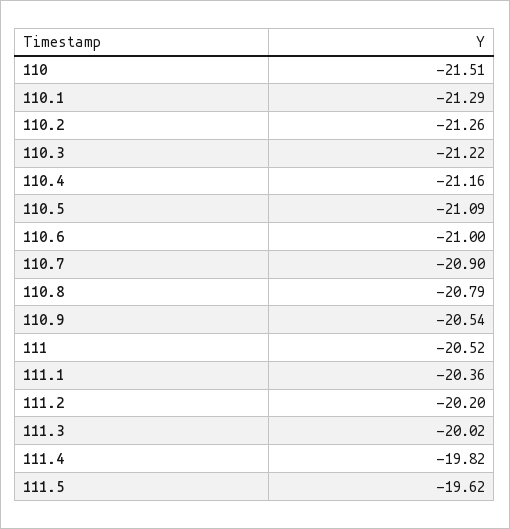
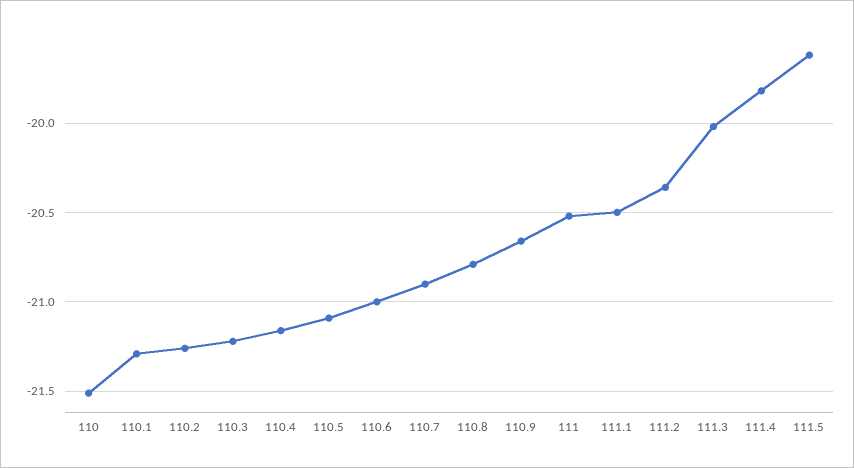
  {
    "110": -21.51,
    "110.1": -21.29,
    "110.2": -21.26,
    "110.3": -21.22,
    "110.4": -21.16,
    "110.5": -21.09,
    "110.6": -21,
    "110.7": -20.9,
    "110.8": -20.79,
-   "110.9": -20.54,
+   "110.9": -20.65,
    "111": -20.52,
-   "111.1": -20.36,
+   "111.1": -20.5,
-   "111.2": -20.2,
+   "111.2": -20.35,
    "111.3": -20.02,
    "111.4": -19.82,
    "111.5": -19.62
  }

